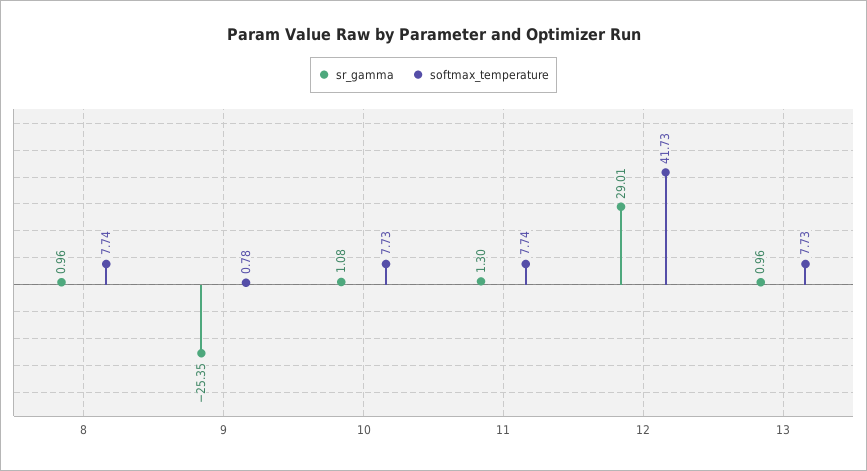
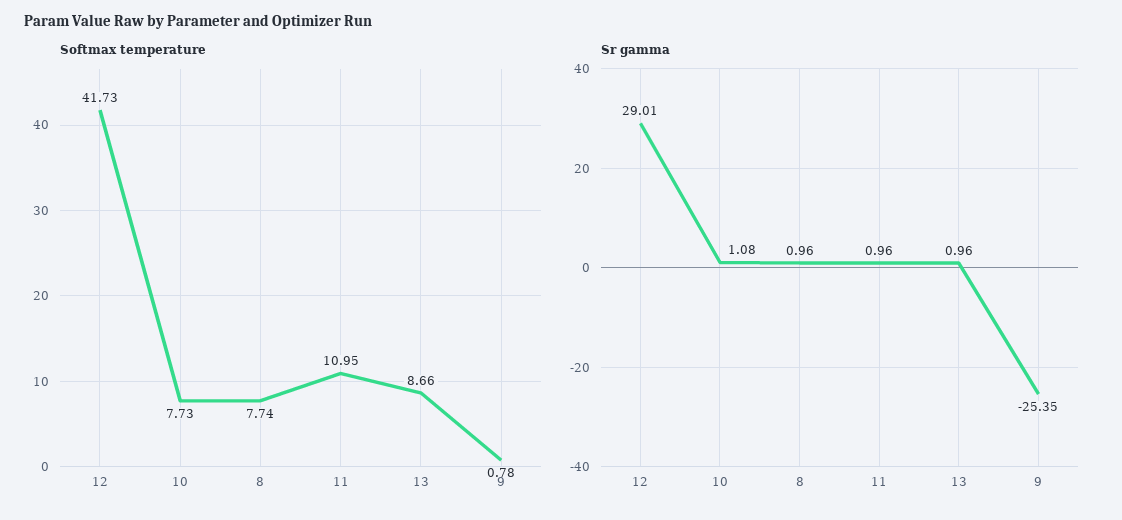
  {
    "sr_gamma": {
      "8": 0.96,
      "9": -25.35,
      "10": 1.08,
-     "11": 1.3,
+     "11": 0.96,
      "12": 29.01,
      "13": 0.96
    },
    "softmax_temperature": {
      "8": 7.74,
      "9": 0.78,
      "10": 7.73,
-     "11": 7.74,
+     "11": 10.95,
      "12": 41.73,
-     "13": 7.73
+     "13": 8.66
    }
  }

